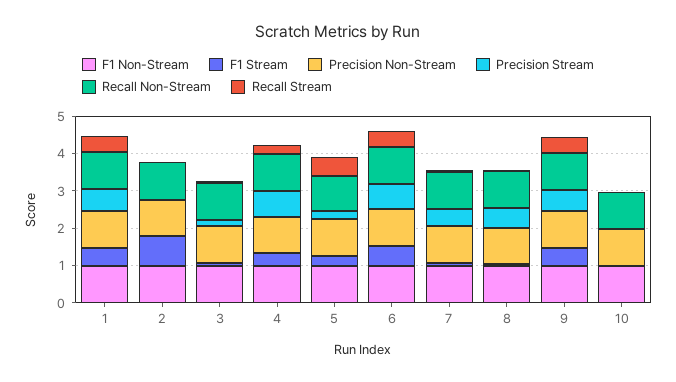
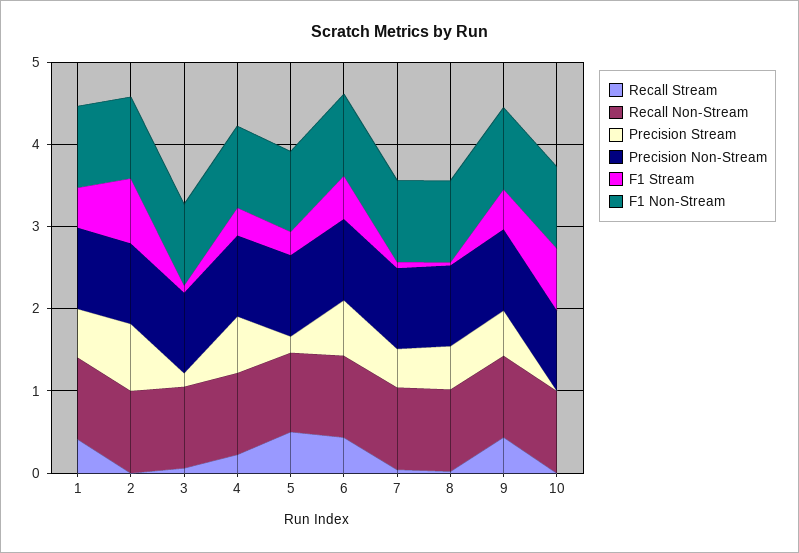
  {
    "F1 Non-Stream": {
      "1": 1,
      "2": 1,
      "3": 1,
      "4": 1,
      "5": 1,
      "6": 1,
      "7": 1,
      "8": 1,
      "9": 1,
      "10": 1
    },
    "F1 Stream": {
      "1": 0.4,
      "2": 0.8,
      "3": 0,
      "4": 0.4,
      "5": 0.2,
      "6": 0.6,
      "7": 0,
      "8": 0,
      "9": 0.4,
-     "10": 0
+     "10": 0.8
    },
    "Precision Non-Stream": {
      "1": 1,
      "2": 1,
      "3": 1,
      "4": 1,
      "5": 1,
      "6": 1,
      "7": 1,
      "8": 1,
      "9": 1,
      "10": 1
    },
    "Precision Stream": {
      "1": 0.6,
-     "2": 0,
+     "2": 0.8,
      "3": 0.2,
      "4": 0.6,
      "5": 0.2,
      "6": 0.6,
      "7": 0.4,
      "8": 0.6,
      "9": 0.6,
      "10": 0
    },
    "Recall Non-Stream": {
      "1": 1,
      "2": 1,
      "3": 1,
      "4": 1,
      "5": 1,
      "6": 1,
      "7": 1,
      "8": 1,
      "9": 1,
      "10": 1
    },
    "Recall Stream": {
      "1": 0.4,
      "2": 0,
      "3": 0,
      "4": 0.2,
      "5": 0.6,
      "6": 0.4,
      "7": 0,
      "8": 0,
      "9": 0.4,
      "10": 0
    }
  }

